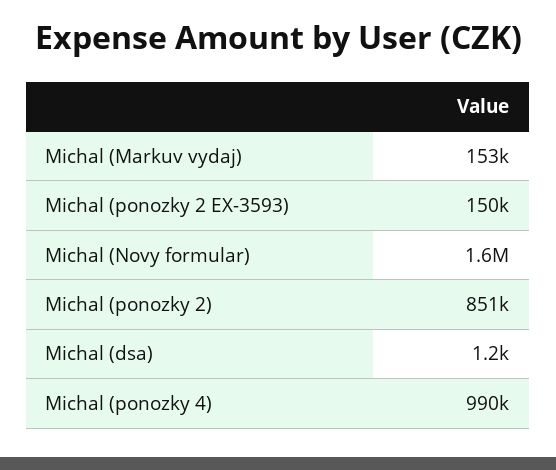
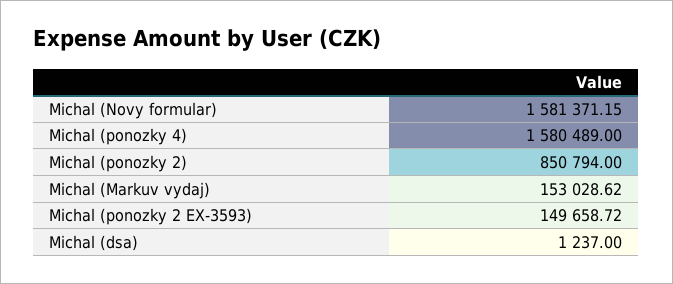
  {
    "Michal (Markuv vydaj)": 153028.62,
    "Michal (ponozky 2 EX-3593)": 149658.72,
    "Michal (Novy formular)": 1581371.15,
    "Michal (ponozky 2)": 850794,
    "Michal (dsa)": 1237,
-   "Michal (ponozky 4)": 990000
+   "Michal (ponozky 4)": 1580489
  }

